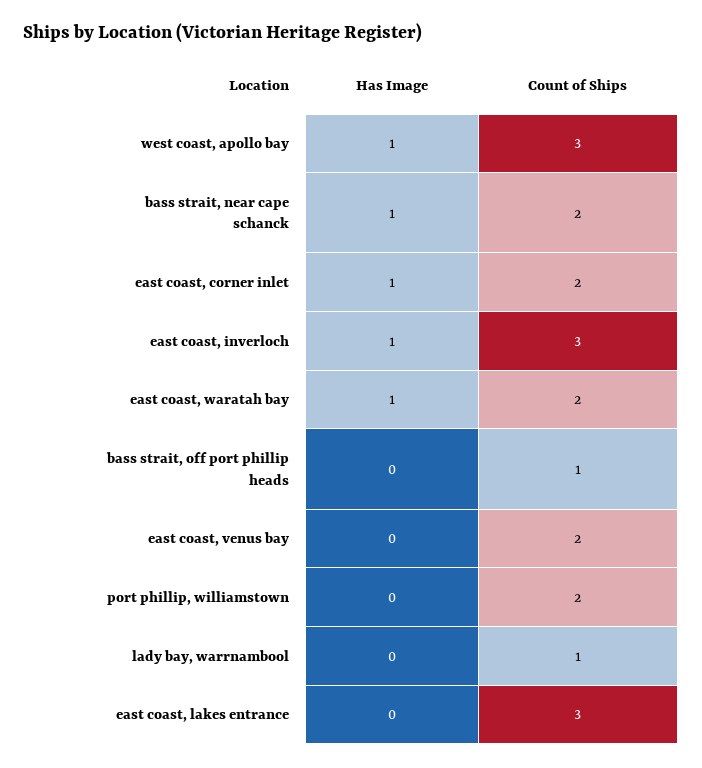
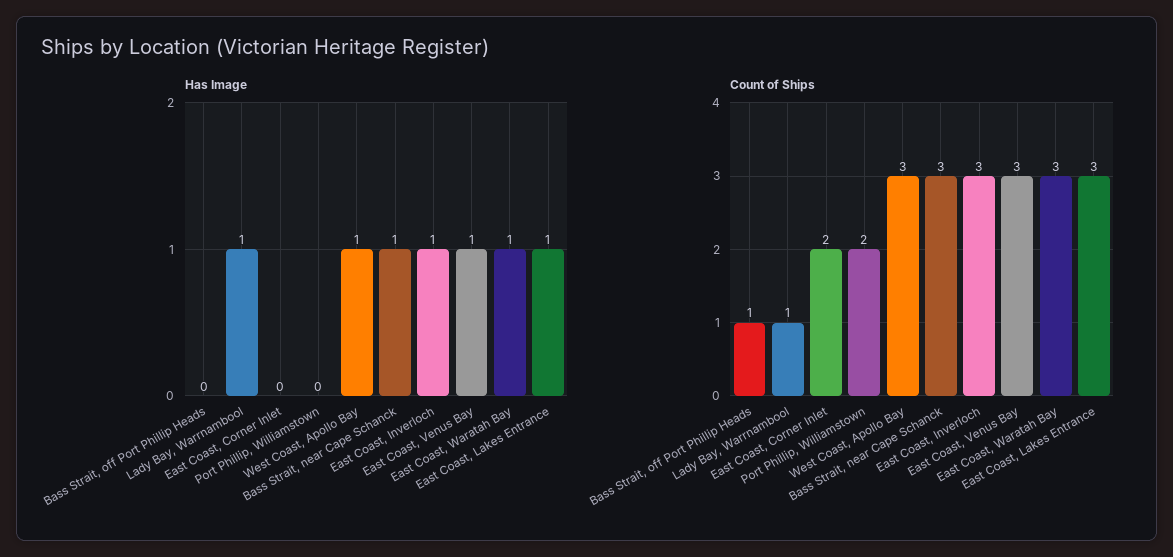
  {
    "Has Image": {
      "west coast, apollo bay": 1,
      "bass strait, near cape schanck": 1,
-     "east coast, corner inlet": 1,
+     "east coast, corner inlet": 0,
      "east coast, inverloch": 1,
      "east coast, waratah bay": 1,
      "bass strait, off port phillip heads": 0,
-     "east coast, venus bay": 0,
+     "east coast, venus bay": 1,
      "port phillip, williamstown": 0,
-     "lady bay, warrnambool": 0,
+     "lady bay, warrnambool": 1,
-     "east coast, lakes entrance": 0
+     "east coast, lakes entrance": 1
    },
    "Count of Ships": {
      "west coast, apollo bay": 3,
-     "bass strait, near cape schanck": 2,
+     "bass strait, near cape schanck": 3,
      "east coast, corner inlet": 2,
      "east coast, inverloch": 3,
-     "east coast, waratah bay": 2,
+     "east coast, waratah bay": 3,
      "bass strait, off port phillip heads": 1,
-     "east coast, venus bay": 2,
+     "east coast, venus bay": 3,
      "port phillip, williamstown": 2,
      "lady bay, warrnambool": 1,
      "east coast, lakes entrance": 3
    }
  }

